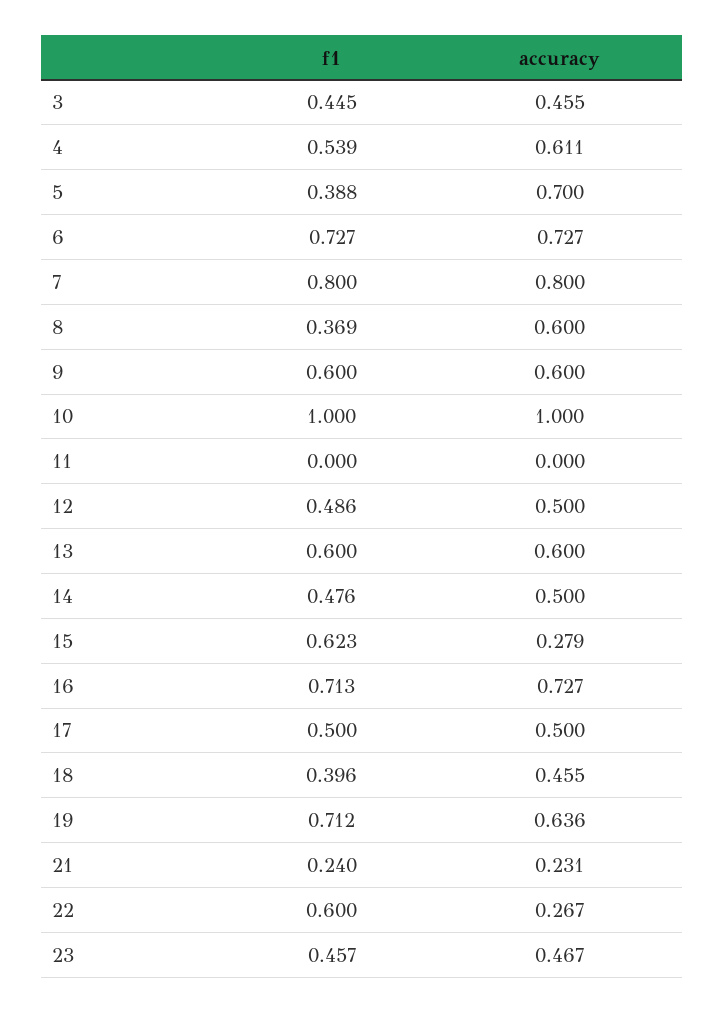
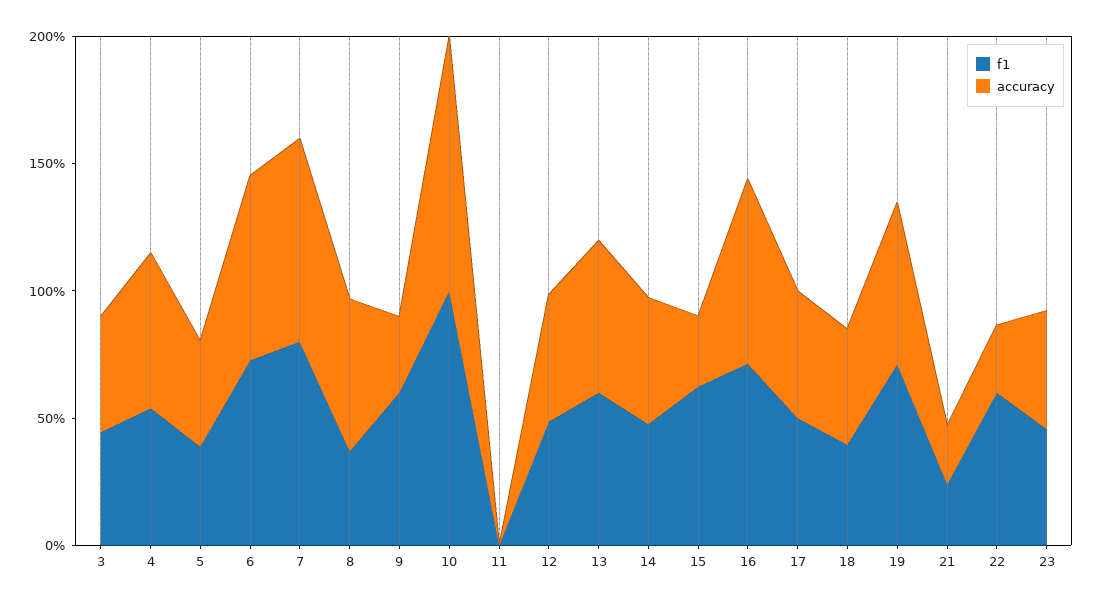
  {
    "f1": {
      "3": 0.445,
      "4": 0.539,
      "5": 0.388,
      "6": 0.727,
      "7": 0.8,
      "8": 0.369,
      "9": 0.6,
      "10": 1,
      "11": 0,
      "12": 0.486,
      "13": 0.6,
      "14": 0.476,
      "15": 0.623,
      "16": 0.713,
      "17": 0.5,
      "18": 0.396,
      "19": 0.712,
      "21": 0.24,
      "22": 0.6,
      "23": 0.457
    },
    "accuracy": {
      "3": 0.455,
      "4": 0.611,
-     "5": 0.7,
+     "5": 0.4,
      "6": 0.727,
      "7": 0.8,
      "8": 0.6,
-     "9": 0.6,
+     "9": 0.3,
      "10": 1,
      "11": 0,
      "12": 0.5,
      "13": 0.6,
      "14": 0.5,
      "15": 0.279,
      "16": 0.727,
      "17": 0.5,
      "18": 0.455,
      "19": 0.636,
      "21": 0.231,
      "22": 0.267,
      "23": 0.467
    }
  }

